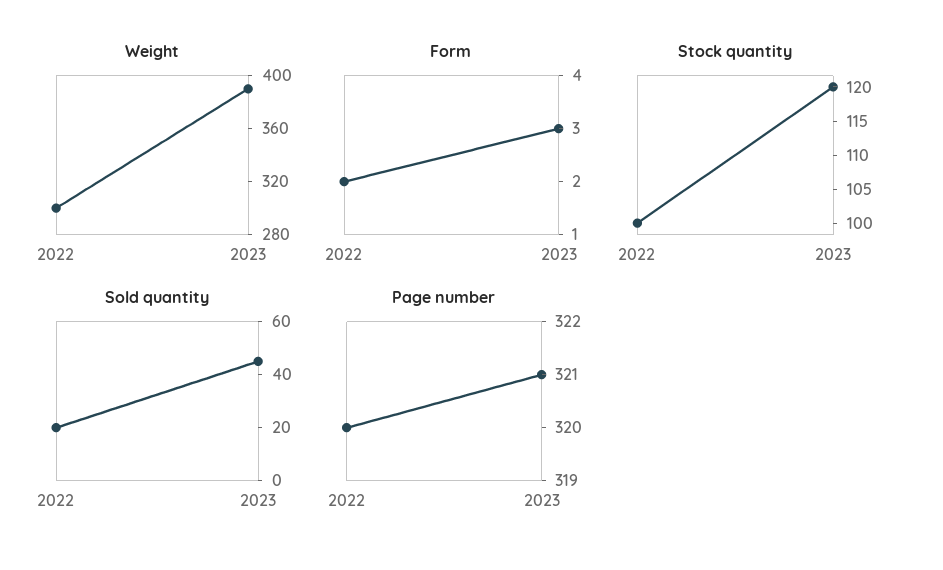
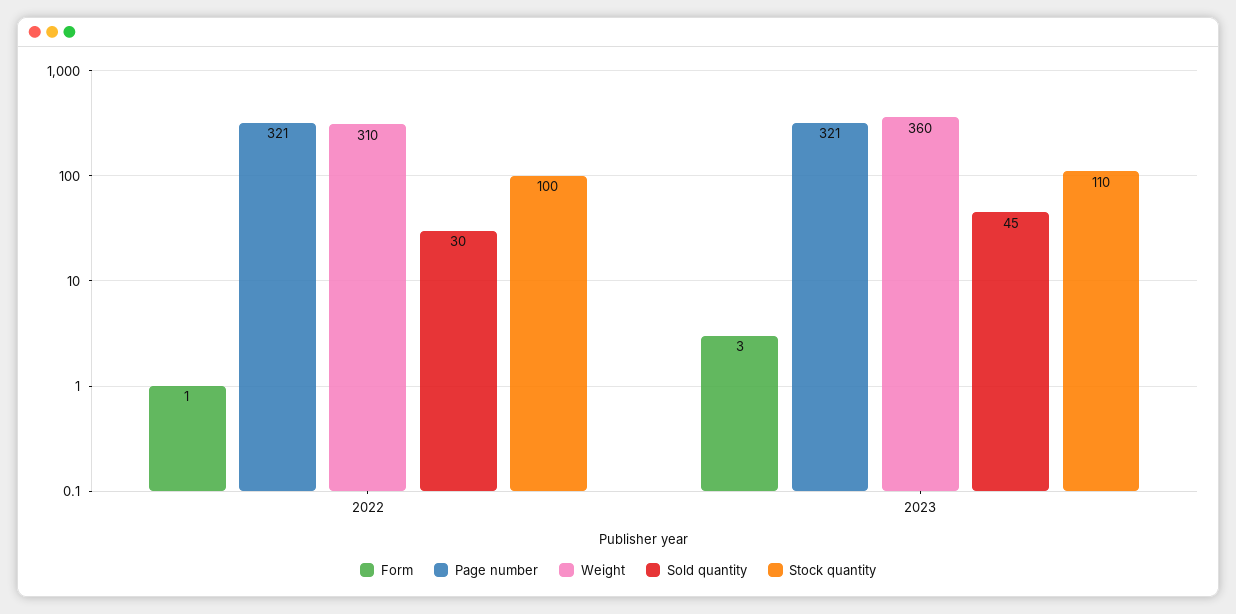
  {
    "Weight": {
-     "2022": 300,
+     "2022": 310,
-     "2023": 390
+     "2023": 360
    },
    "Form": {
-     "2022": 2,
+     "2022": 1,
      "2023": 3
    },
    "Stock quantity": {
      "2022": 100,
-     "2023": 120
+     "2023": 110
    },
    "Sold quantity": {
-     "2022": 20,
+     "2022": 30,
      "2023": 45
    },
    "Page number": {
-     "2022": 320,
+     "2022": 321,
      "2023": 321
    }
  }

